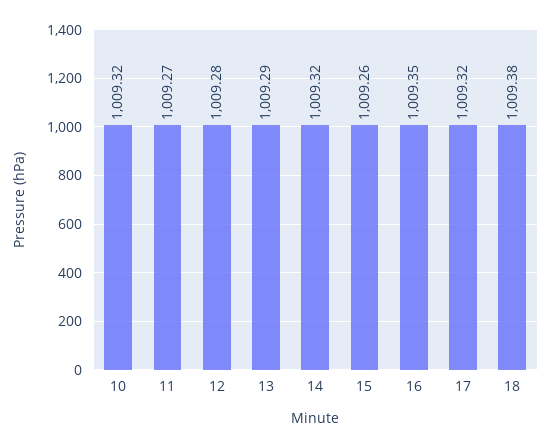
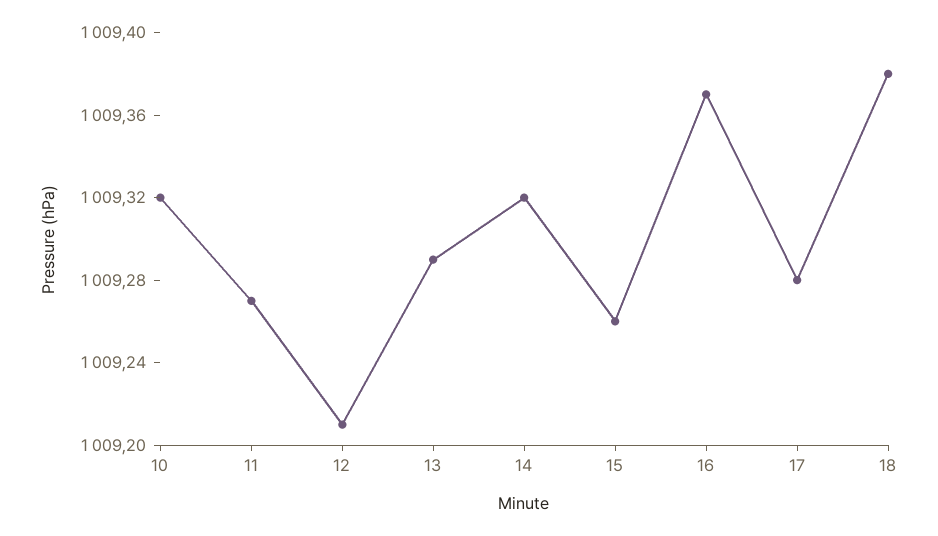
  {
    "10": 1009.32,
    "11": 1009.27,
-   "12": 1009.28,
+   "12": 1009.21,
    "13": 1009.29,
    "14": 1009.32,
    "15": 1009.26,
-   "16": 1009.35,
+   "16": 1009.37,
-   "17": 1009.32,
+   "17": 1009.28,
    "18": 1009.38
  }

